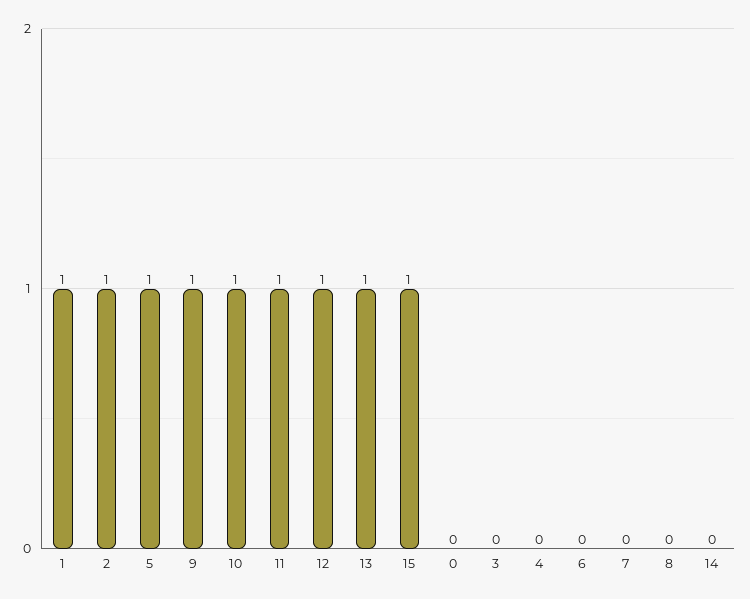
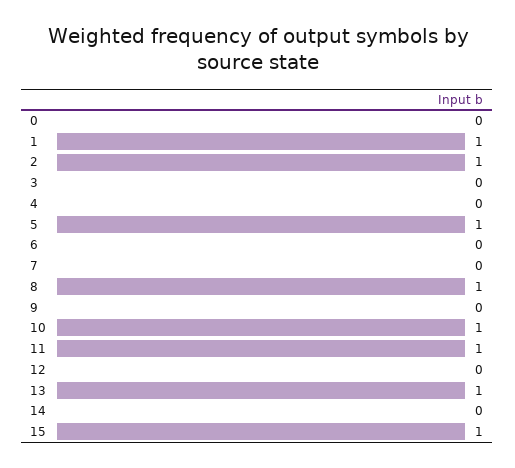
  {
    "1": 1,
    "2": 1,
    "5": 1,
-   "9": 1,
+   "9": 0,
    "10": 1,
    "11": 1,
-   "12": 1,
+   "12": 0,
    "13": 1,
    "15": 1,
    "0": 0,
    "3": 0,
    "4": 0,
    "6": 0,
    "7": 0,
-   "8": 0,
+   "8": 1,
    "14": 0
  }

